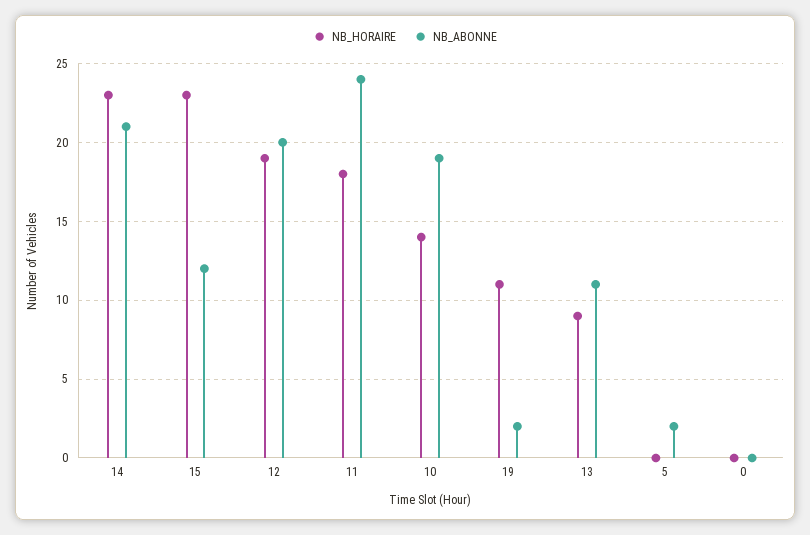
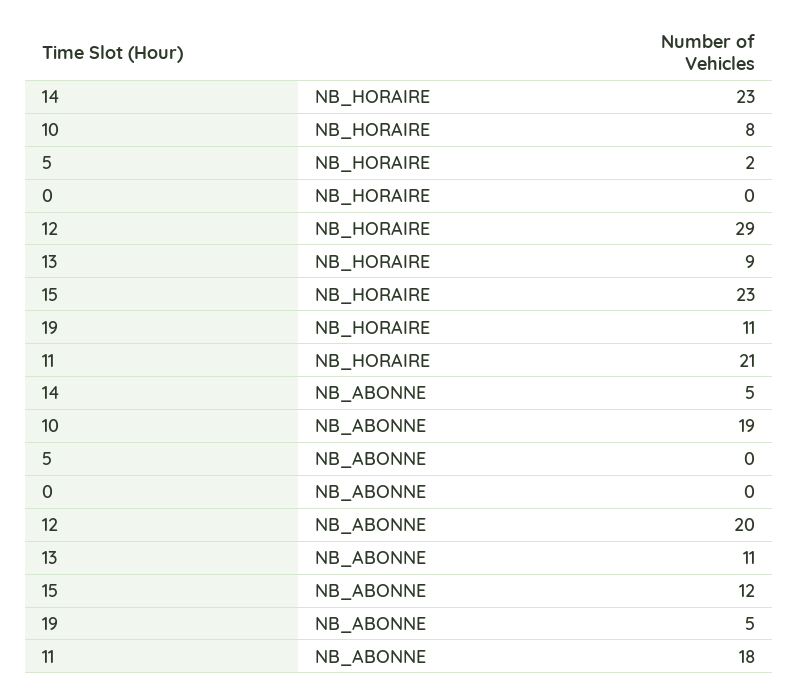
  {
    "NB_HORAIRE": {
      "14": 23,
      "15": 23,
-     "12": 19,
+     "12": 29,
-     "11": 18,
+     "11": 21,
-     "10": 14,
+     "10": 8,
      "19": 11,
      "13": 9,
-     "5": 0,
+     "5": 2,
      "0": 0
    },
    "NB_ABONNE": {
-     "14": 21,
+     "14": 5,
      "15": 12,
      "12": 20,
-     "11": 24,
+     "11": 18,
      "10": 19,
-     "19": 2,
+     "19": 5,
      "13": 11,
-     "5": 2,
+     "5": 0,
      "0": 0
    }
  }

